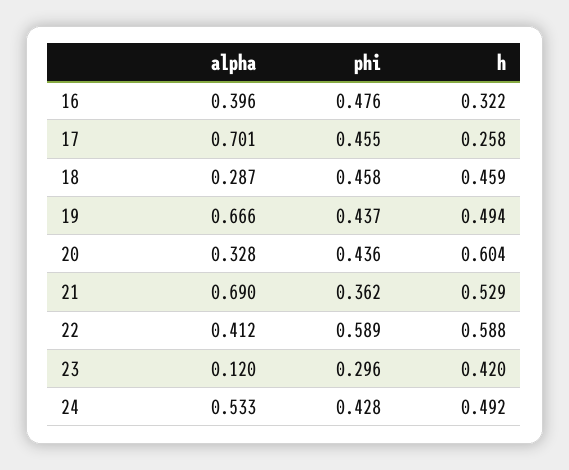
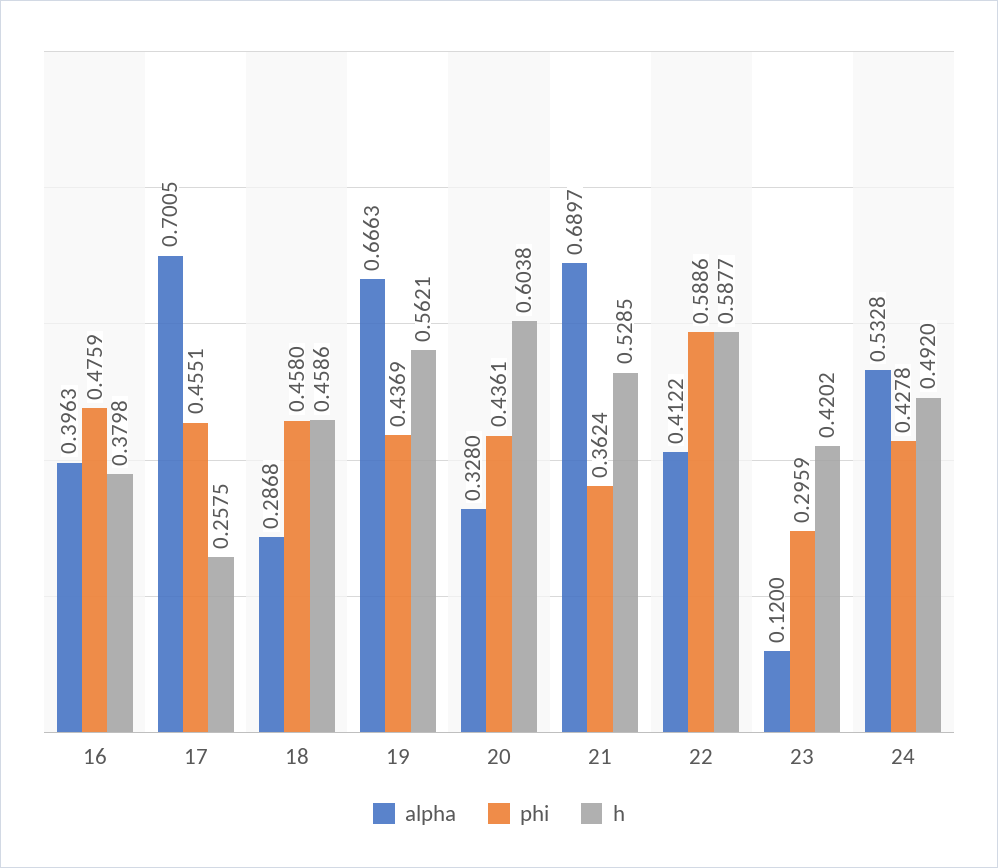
  {
    "alpha": {
      "16": 0.3963,
      "17": 0.7005,
      "18": 0.2868,
      "19": 0.6663,
      "20": 0.328,
      "21": 0.6897,
      "22": 0.4122,
      "23": 0.12,
      "24": 0.5328
    },
    "phi": {
      "16": 0.4759,
      "17": 0.4551,
      "18": 0.458,
      "19": 0.4369,
      "20": 0.4361,
      "21": 0.3624,
      "22": 0.5886,
      "23": 0.2959,
      "24": 0.4278
    },
    "h": {
-     "16": 0.322,
+     "16": 0.3798,
      "17": 0.2575,
      "18": 0.4586,
-     "19": 0.494,
+     "19": 0.5621,
      "20": 0.6038,
      "21": 0.5285,
      "22": 0.5877,
      "23": 0.4202,
      "24": 0.492
    }
  }

